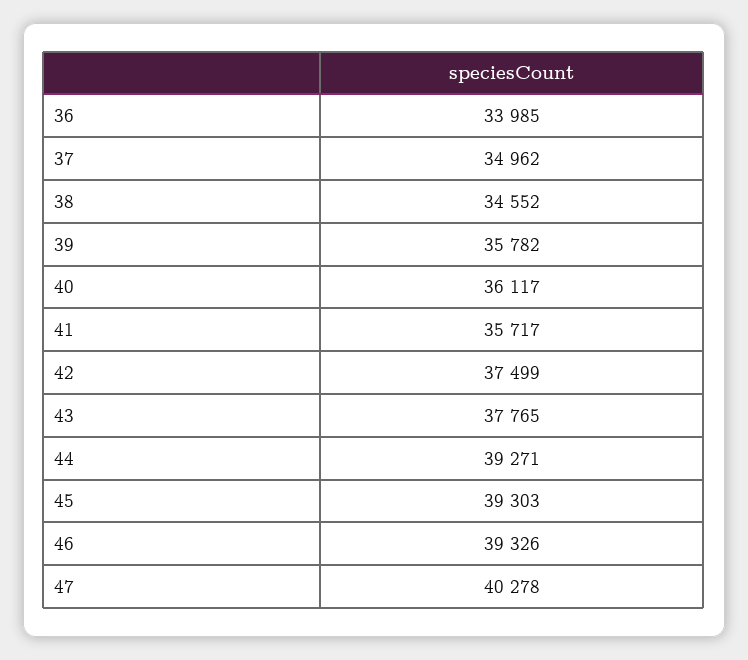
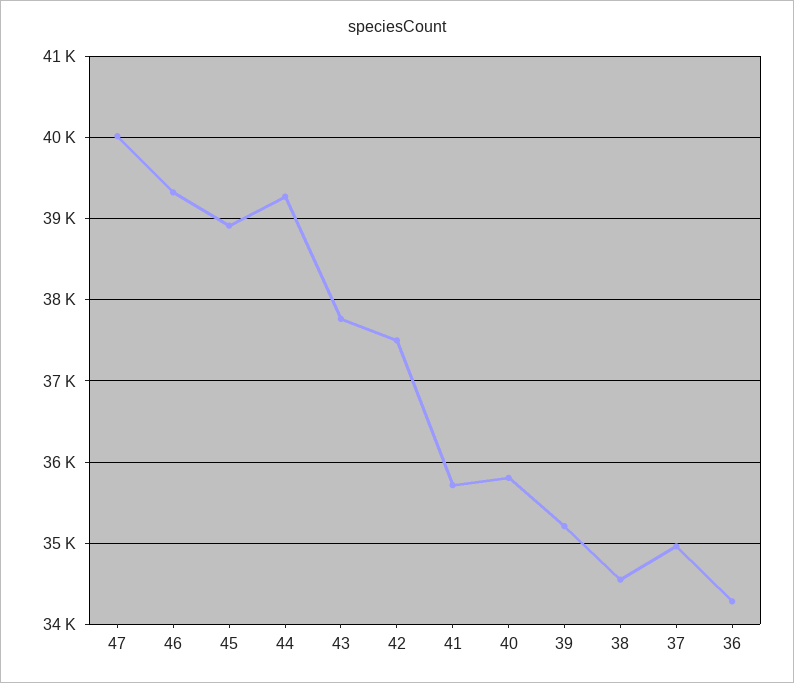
  {
-   "36": 33985,
+   "36": 34300,
    "37": 34962,
    "38": 34552,
-   "39": 35782,
+   "39": 35200,
-   "40": 36117,
+   "40": 35800,
    "41": 35717,
    "42": 37499,
    "43": 37765,
    "44": 39271,
-   "45": 39303,
+   "45": 38900,
    "46": 39326,
-   "47": 40278
+   "47": 40000
  }

